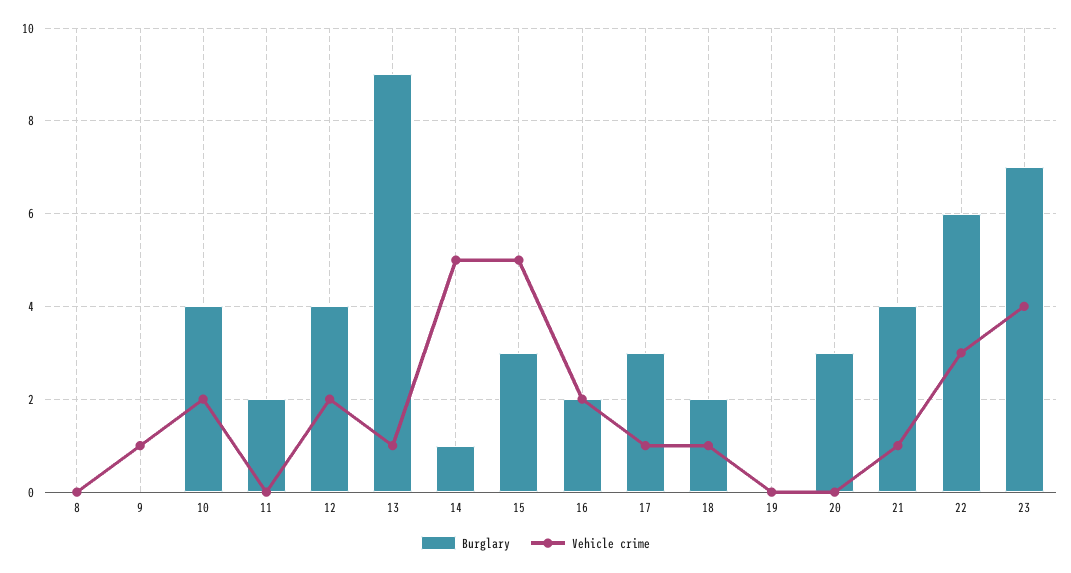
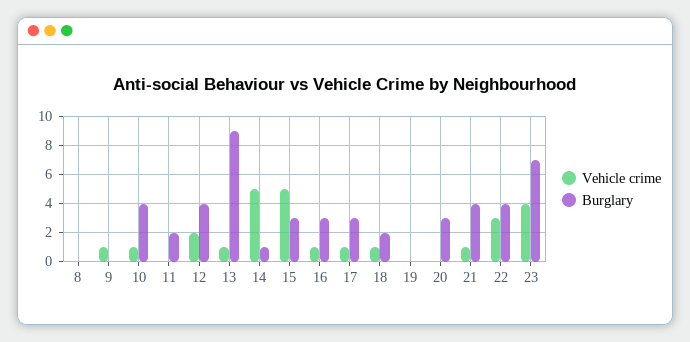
  {
    "Burglary": {
      "8": 0,
      "9": 0,
      "10": 4,
      "11": 2,
      "12": 4,
      "13": 9,
      "14": 1,
      "15": 3,
-     "16": 2,
+     "16": 3,
      "17": 3,
      "18": 2,
      "19": 0,
      "20": 3,
      "21": 4,
-     "22": 6,
+     "22": 4,
      "23": 7
    },
    "Vehicle crime": {
      "8": 0,
      "9": 1,
-     "10": 2,
+     "10": 1,
      "11": 0,
      "12": 2,
      "13": 1,
      "14": 5,
      "15": 5,
-     "16": 2,
+     "16": 1,
      "17": 1,
      "18": 1,
      "19": 0,
      "20": 0,
      "21": 1,
      "22": 3,
      "23": 4
    }
  }

